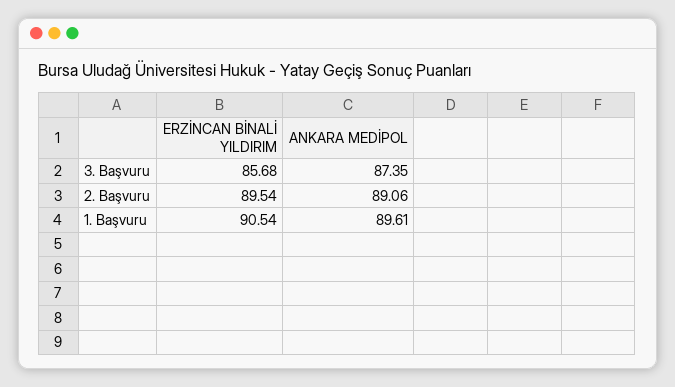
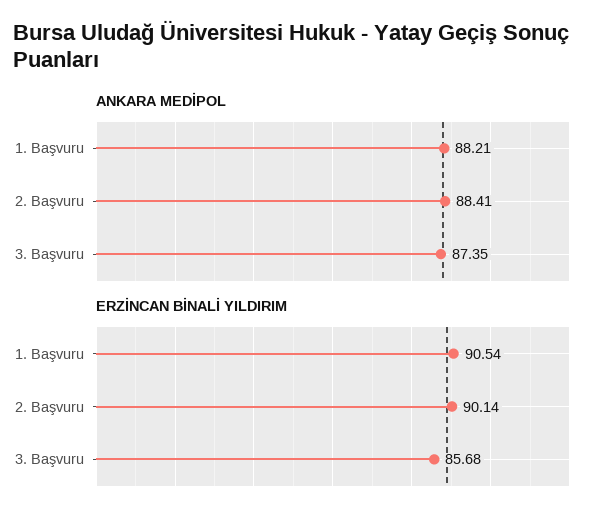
  {
    "ERZİNCAN BİNALİ YILDIRIM": {
      "3. Başvuru": 85.68,
-     "2. Başvuru": 89.54,
+     "2. Başvuru": 90.14,
      "1. Başvuru": 90.54
    },
    "ANKARA MEDİPOL": {
      "3. Başvuru": 87.35,
-     "2. Başvuru": 89.06,
+     "2. Başvuru": 88.41,
-     "1. Başvuru": 89.61
+     "1. Başvuru": 88.21
    }
  }

